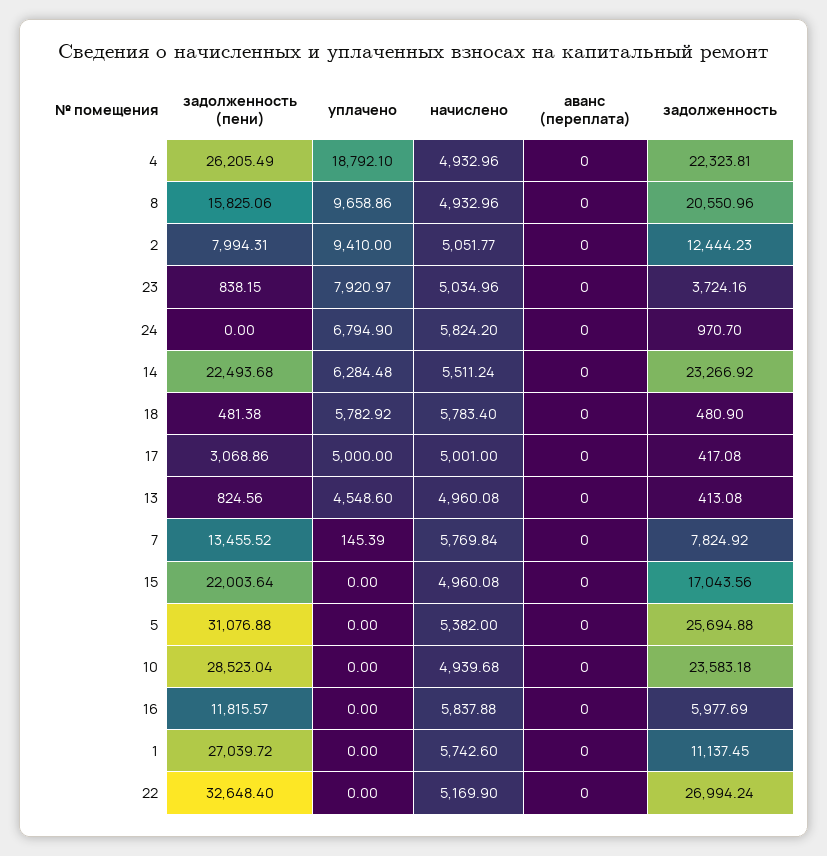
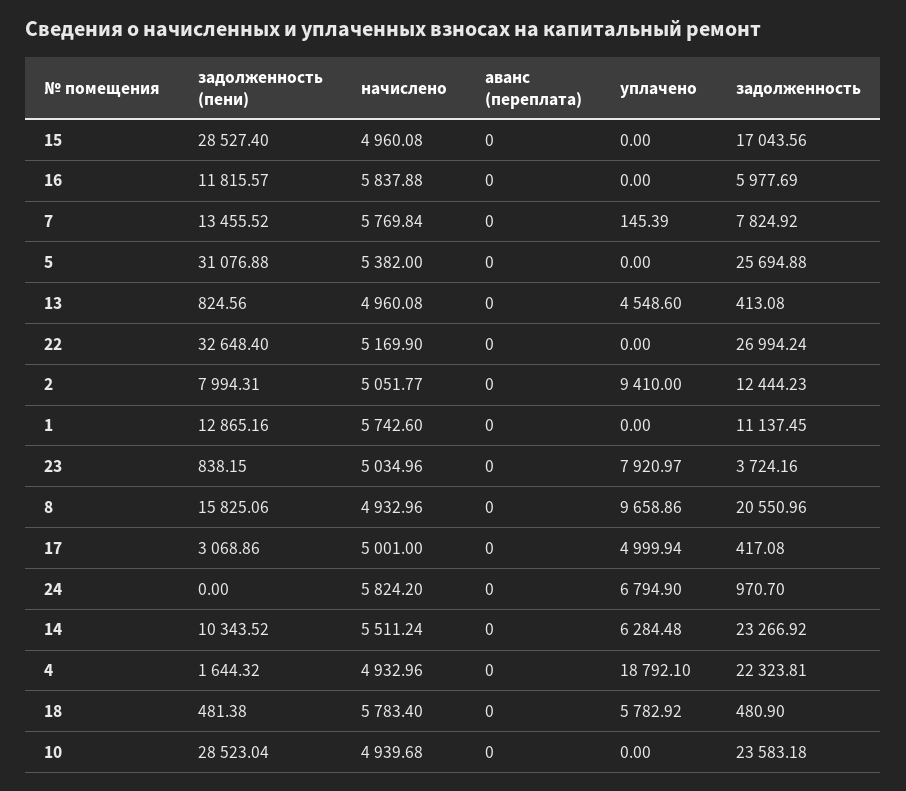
  {
    "задолженность (пени)": {
-     "4": 26205.49,
+     "4": 1644.32,
      "8": 15825.06,
      "2": 7994.31,
      "23": 838.15,
      "24": 0,
-     "14": 22493.68,
+     "14": 10343.52,
      "18": 481.38,
      "17": 3068.86,
      "13": 824.56,
      "7": 13455.52,
-     "15": 22003.64,
+     "15": 28527.4,
      "5": 31076.88,
      "10": 28523.04,
      "16": 11815.57,
-     "1": 27039.72,
+     "1": 12865.16,
      "22": 32648.4
    },
    "уплачено": {
      "4": 18792.1,
      "8": 9658.86,
      "2": 9410,
      "23": 7920.97,
      "24": 6794.9,
      "14": 6284.48,
      "18": 5782.92,
-     "17": 5000,
+     "17": 4999.94,
      "13": 4548.6,
      "7": 145.39,
      "15": 0,
      "5": 0,
      "10": 0,
      "16": 0,
      "1": 0,
      "22": 0
    },
    "начислено": {
      "4": 4932.96,
      "8": 4932.96,
      "2": 5051.77,
      "23": 5034.96,
      "24": 5824.2,
      "14": 5511.24,
      "18": 5783.4,
      "17": 5001,
      "13": 4960.08,
      "7": 5769.84,
      "15": 4960.08,
      "5": 5382,
      "10": 4939.68,
      "16": 5837.88,
      "1": 5742.6,
      "22": 5169.9
    },
    "аванс (переплата)": {
      "4": 0,
      "8": 0,
      "2": 0,
      "23": 0,
      "24": 0,
      "14": 0,
      "18": 0,
      "17": 0,
      "13": 0,
      "7": 0,
      "15": 0,
      "5": 0,
      "10": 0,
      "16": 0,
      "1": 0,
      "22": 0
    },
    "задолженность": {
      "4": 22323.81,
      "8": 20550.96,
      "2": 12444.23,
      "23": 3724.16,
      "24": 970.7,
      "14": 23266.92,
      "18": 480.9,
      "17": 417.08,
      "13": 413.08,
      "7": 7824.92,
      "15": 17043.56,
      "5": 25694.88,
      "10": 23583.18,
      "16": 5977.69,
      "1": 11137.45,
      "22": 26994.24
    }
  }

